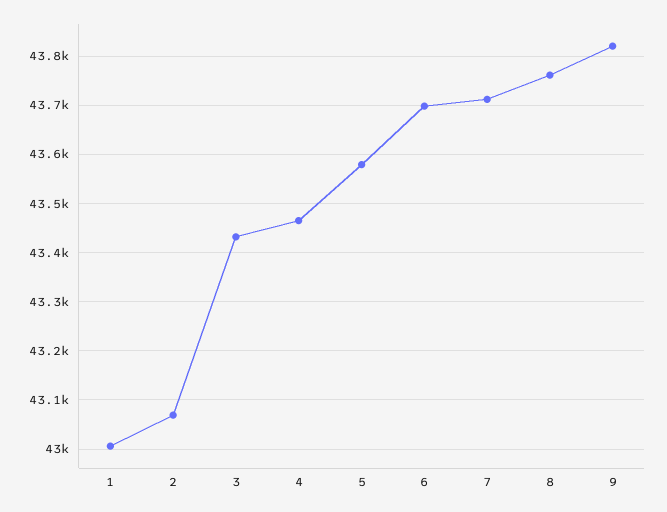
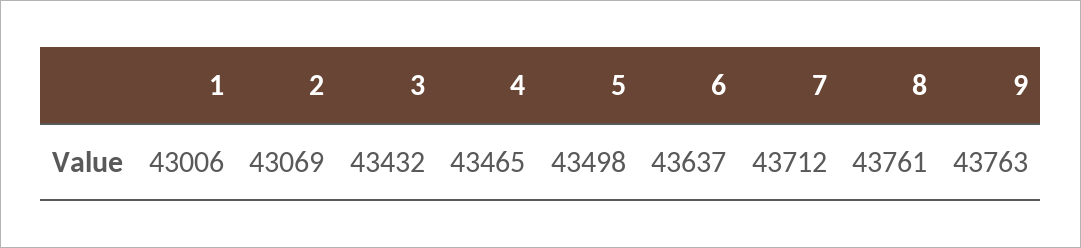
  {
    "1": 43006,
    "2": 43069,
    "3": 43432,
    "4": 43465,
-   "5": 43580,
+   "5": 43498,
-   "6": 43700,
+   "6": 43637,
    "7": 43712,
    "8": 43761,
-   "9": 43820
+   "9": 43763
  }

